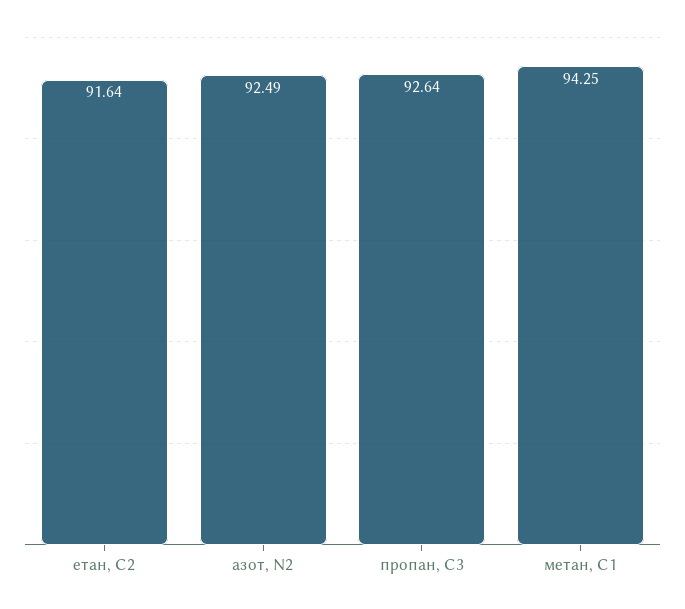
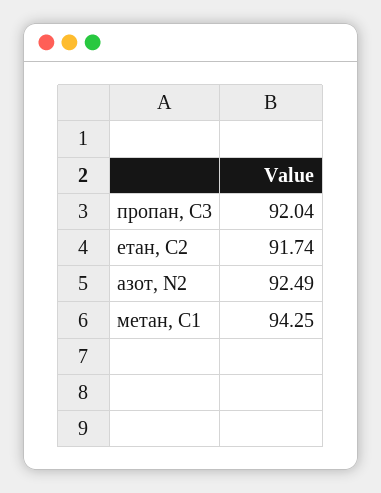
  {
-   "етан, С2": 91.64,
+   "етан, С2": 91.74,
    "азот, N2": 92.49,
-   "пропан, С3": 92.64,
+   "пропан, С3": 92.04,
    "метан, С1": 94.25
  }

